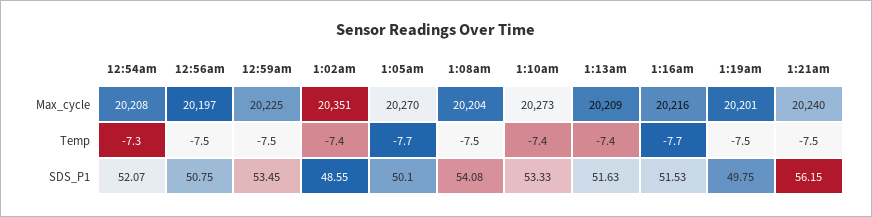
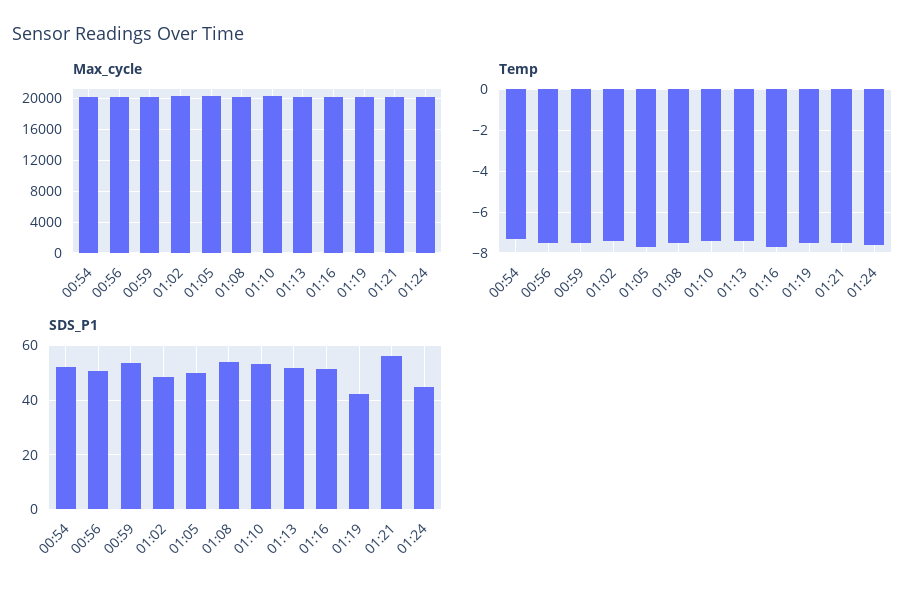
  {
    "Max_cycle": {
      "12:54am": 20208,
      "12:56am": 20197,
      "12:59am": 20225,
      "1:02am": 20351,
      "1:05am": 20270,
      "1:08am": 20204,
      "1:10am": 20273,
      "1:13am": 20209,
      "1:16am": 20216,
      "1:19am": 20201,
-     "1:21am": 20240
+     "1:21am": 20240,
+     "01:24": 20000
    },
    "Temp": {
      "12:54am": -7.3,
      "12:56am": -7.5,
      "12:59am": -7.5,
      "1:02am": -7.4,
      "1:05am": -7.7,
      "1:08am": -7.5,
      "1:10am": -7.4,
      "1:13am": -7.4,
      "1:16am": -7.7,
      "1:19am": -7.5,
-     "1:21am": -7.5
+     "1:21am": -7.5,
+     "01:24": -7.5
    },
    "SDS_P1": {
      "12:54am": 52.07,
      "12:56am": 50.75,
      "12:59am": 53.45,
      "1:02am": 48.55,
      "1:05am": 50.1,
      "1:08am": 54.08,
      "1:10am": 53.33,
      "1:13am": 51.63,
      "1:16am": 51.53,
-     "1:19am": 49.75,
+     "1:19am": 42.5,
-     "1:21am": 56.15
+     "1:21am": 56.15,
+     "01:24": 45
    }
  }

